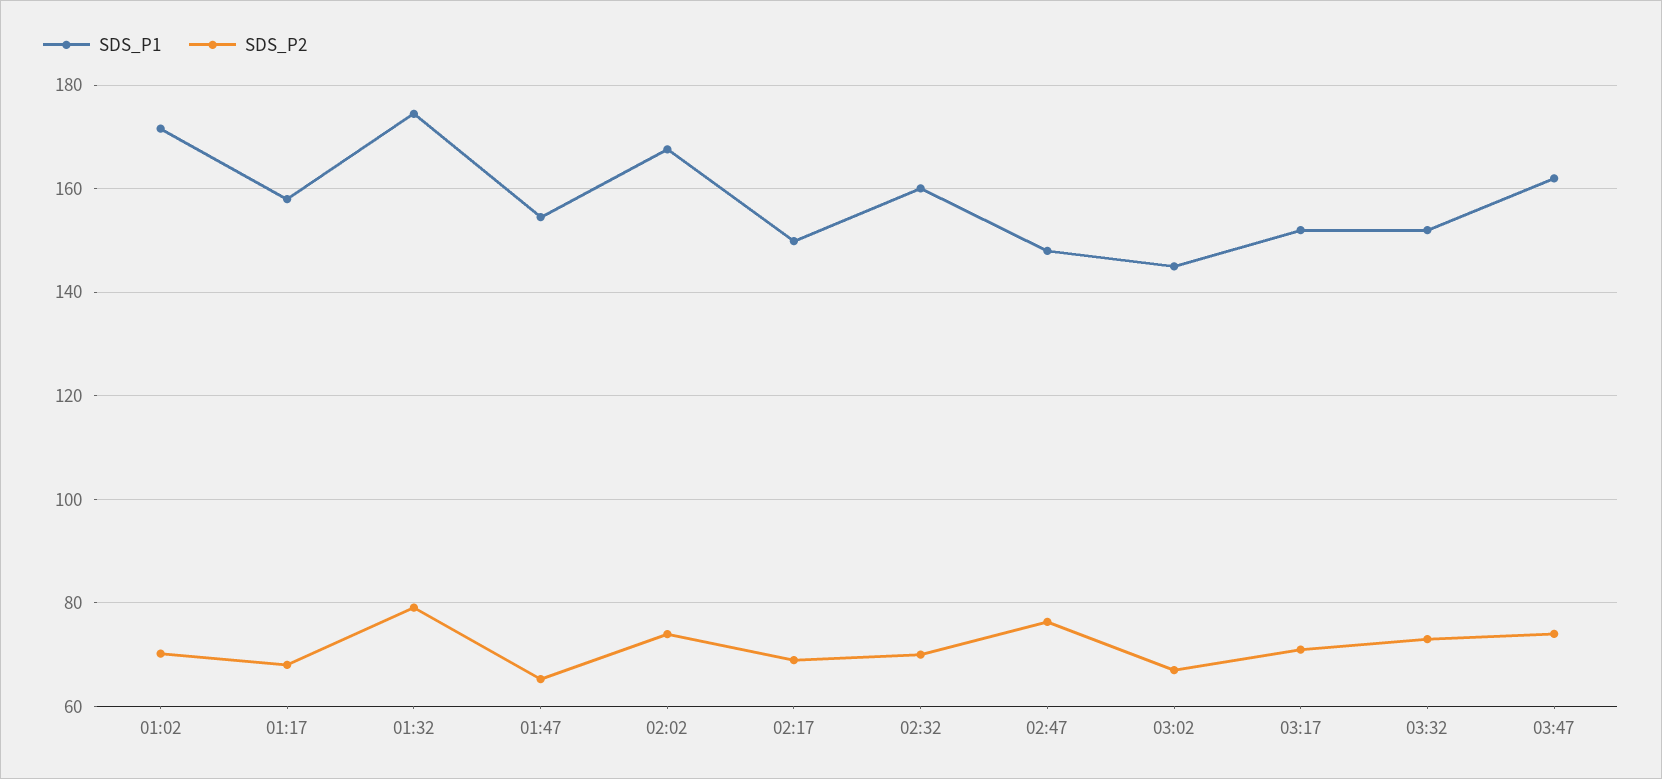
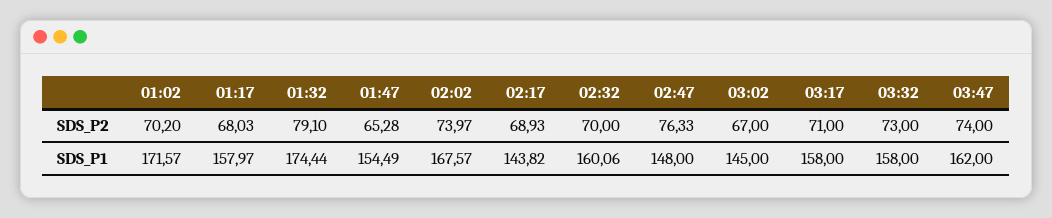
  {
    "SDS_P1": {
      "01:02": 171.57,
      "01:17": 157.97,
      "01:32": 174.44,
      "01:47": 154.49,
      "02:02": 167.57,
-     "02:17": 150,
+     "02:17": 143.82,
      "02:32": 160.06,
      "02:47": 148,
      "03:02": 145,
-     "03:17": 152,
+     "03:17": 158,
-     "03:32": 152,
+     "03:32": 158,
      "03:47": 162
    },
    "SDS_P2": {
      "01:02": 70.2,
      "01:17": 68.03,
      "01:32": 79.1,
      "01:47": 65.28,
      "02:02": 73.97,
      "02:17": 68.93,
      "02:32": 70,
      "02:47": 76.33,
      "03:02": 67,
      "03:17": 71,
      "03:32": 73,
      "03:47": 74
    }
  }

